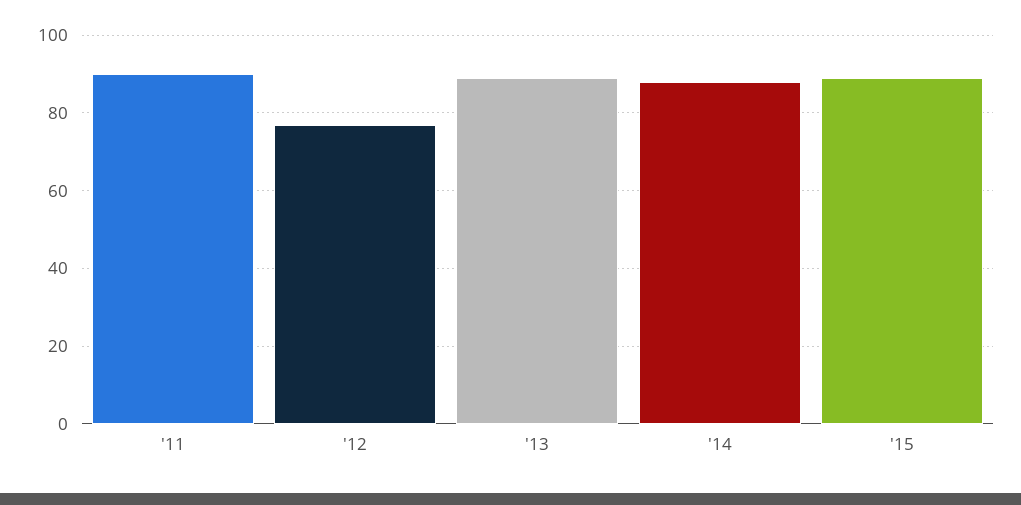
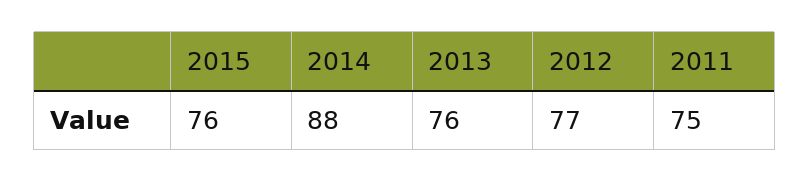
  {
-   "'11": 90,
+   "'11": 75,
    "'12": 77,
-   "'13": 90,
+   "'13": 76,
    "'14": 88,
-   "'15": 90
+   "'15": 76
  }

